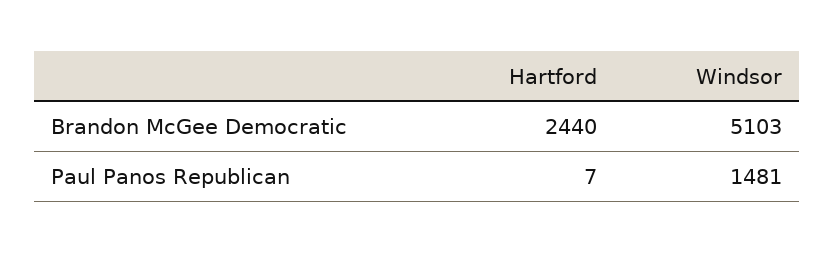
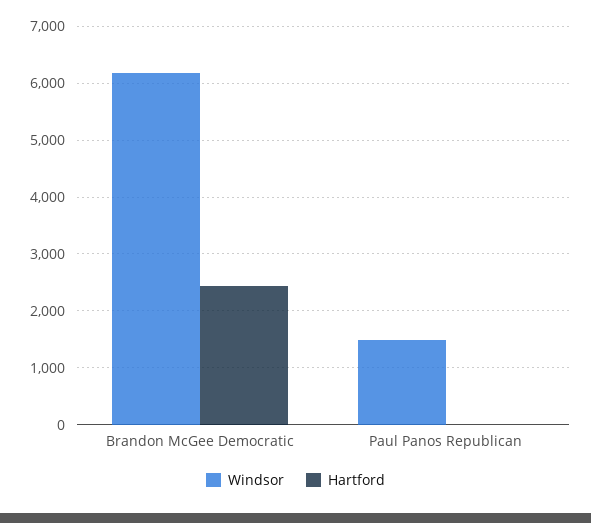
  {
    "Hartford": {
      "Brandon McGee Democratic": 2440,
      "Paul Panos Republican": 7
    },
    "Windsor": {
-     "Brandon McGee Democratic": 5103,
+     "Brandon McGee Democratic": 6200,
      "Paul Panos Republican": 1481
    }
  }

